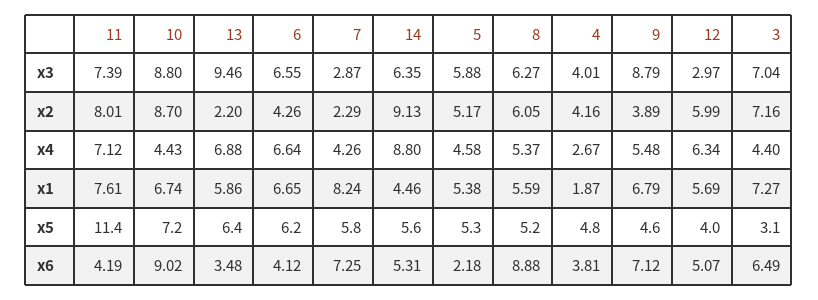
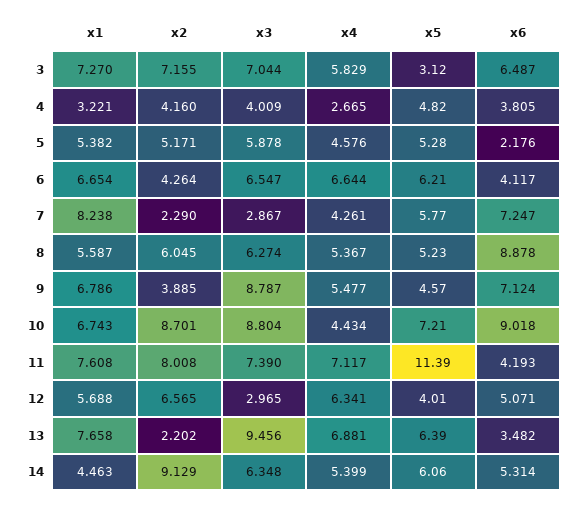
  {
    "11": {
      "x3": 7.39,
      "x2": 8.008,
      "x4": 7.117,
      "x1": 7.608,
      "x5": 11.39,
      "x6": 4.193
    },
    "10": {
      "x3": 8.804,
      "x2": 8.701,
      "x4": 4.434,
      "x1": 6.743,
      "x5": 7.21,
      "x6": 9.018
    },
    "13": {
      "x3": 9.456,
      "x2": 2.202,
      "x4": 6.881,
-     "x1": 5.86,
+     "x1": 7.658,
      "x5": 6.39,
      "x6": 3.482
    },
    "6": {
      "x3": 6.547,
      "x2": 4.264,
      "x4": 6.644,
      "x1": 6.654,
      "x5": 6.21,
      "x6": 4.117
    },
    "7": {
      "x3": 2.867,
      "x2": 2.29,
      "x4": 4.261,
      "x1": 8.238,
      "x5": 5.77,
      "x6": 7.247
    },
    "14": {
      "x3": 6.348,
      "x2": 9.129,
-     "x4": 8.8,
+     "x4": 5.399,
      "x1": 4.463,
-     "x5": 5.6,
+     "x5": 6.06,
      "x6": 5.314
    },
    "5": {
      "x3": 5.878,
      "x2": 5.171,
      "x4": 4.576,
      "x1": 5.382,
      "x5": 5.28,
      "x6": 2.176
    },
    "8": {
      "x3": 6.274,
      "x2": 6.045,
      "x4": 5.367,
      "x1": 5.587,
      "x5": 5.23,
      "x6": 8.878
    },
    "4": {
      "x3": 4.009,
      "x2": 4.16,
      "x4": 2.665,
-     "x1": 1.87,
+     "x1": 3.221,
      "x5": 4.82,
      "x6": 3.805
    },
    "9": {
      "x3": 8.787,
      "x2": 3.885,
      "x4": 5.477,
      "x1": 6.786,
      "x5": 4.57,
      "x6": 7.124
    },
    "12": {
      "x3": 2.965,
-     "x2": 5.99,
+     "x2": 6.565,
      "x4": 6.341,
      "x1": 5.688,
      "x5": 4.01,
      "x6": 5.071
    },
    "3": {
      "x3": 7.044,
      "x2": 7.155,
-     "x4": 4.4,
+     "x4": 5.829,
      "x1": 7.27,
      "x5": 3.12,
      "x6": 6.487
    }
  }

